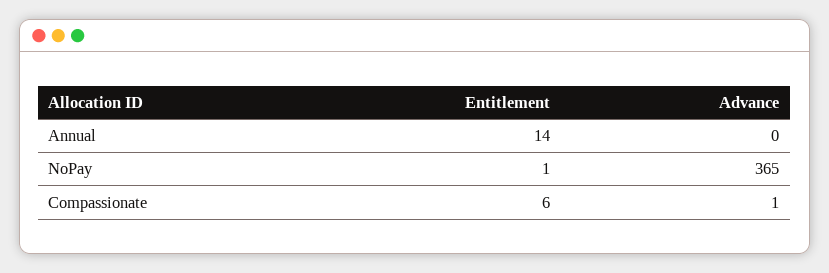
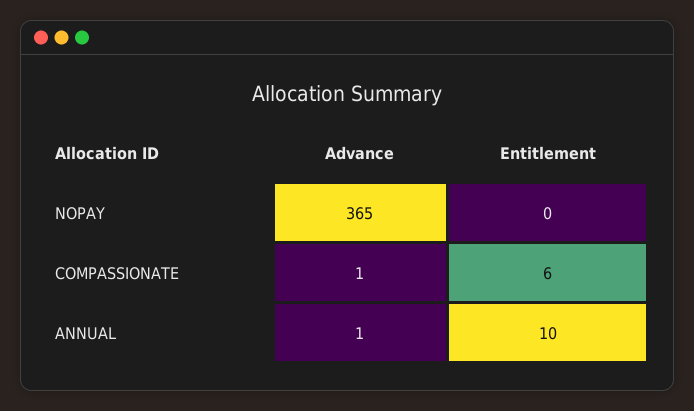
  {
    "Entitlement": {
-     "Annual": 14,
+     "Annual": 10,
-     "NoPay": 1,
+     "NoPay": 0,
      "Compassionate": 6
    },
    "Advance": {
-     "Annual": 0,
+     "Annual": 1,
      "NoPay": 365,
      "Compassionate": 1
    }
  }

